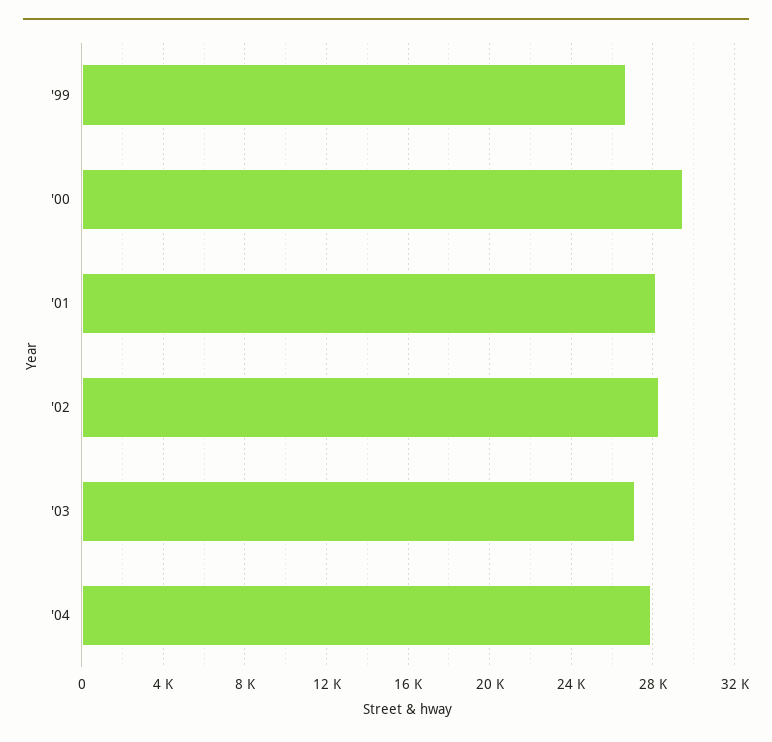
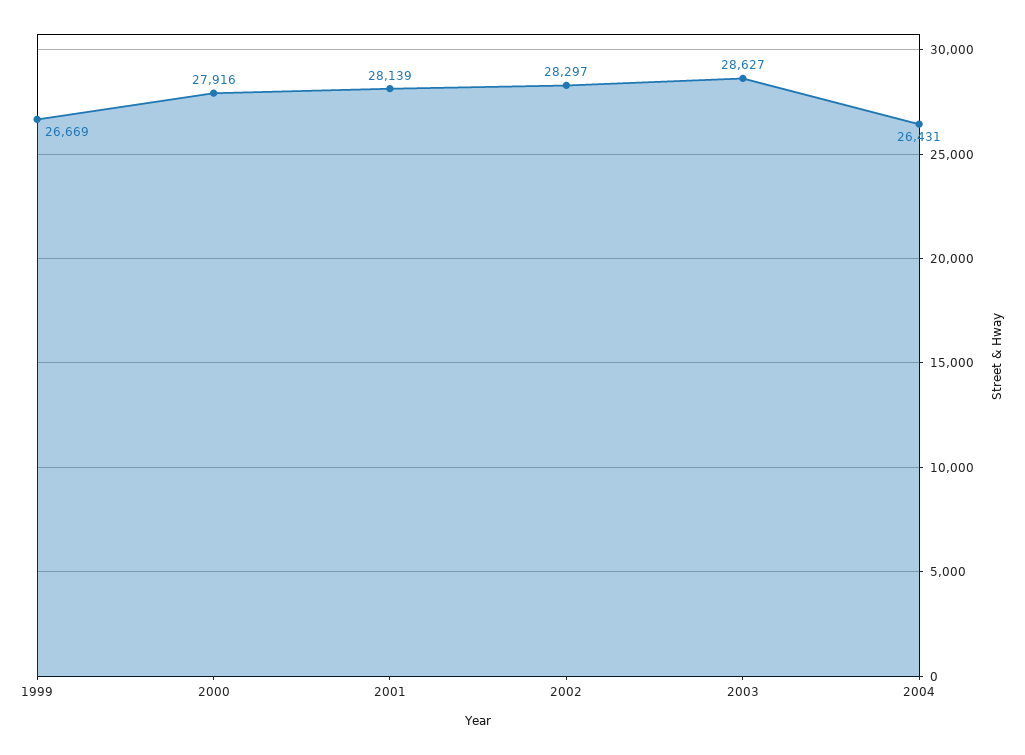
  {
    "'99": 26669,
-   "'00": 29500,
+   "'00": 27916,
    "'01": 28139,
    "'02": 28297,
-   "'03": 27000,
+   "'03": 28627,
-   "'04": 28000
+   "'04": 26431
  }

